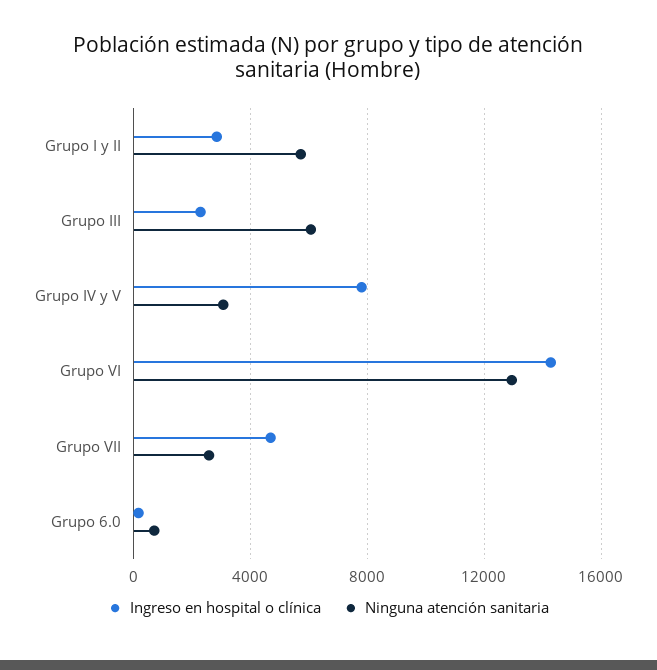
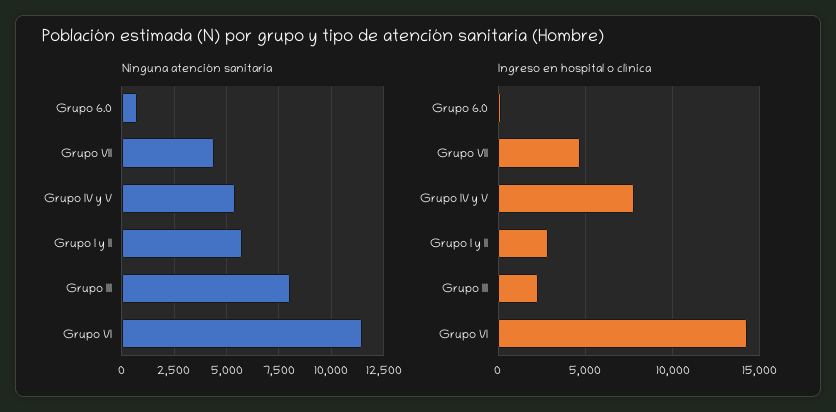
  {
    "Ingreso en hospital o clínica": {
      "Grupo I y II": 3000,
      "Grupo III": 2500,
      "Grupo IV y V": 8000,
      "Grupo VI": 14500,
      "Grupo VII": 4500,
      "Grupo 6.0": 0
    },
    "Ninguna atención sanitaria": {
      "Grupo I y II": 5500,
-     "Grupo III": 6000,
+     "Grupo III": 8000,
-     "Grupo IV y V": 3000,
+     "Grupo IV y V": 5500,
-     "Grupo VI": 13000,
+     "Grupo VI": 11500,
-     "Grupo VII": 2500,
+     "Grupo VII": 4500,
      "Grupo 6.0": 500
    }
  }

